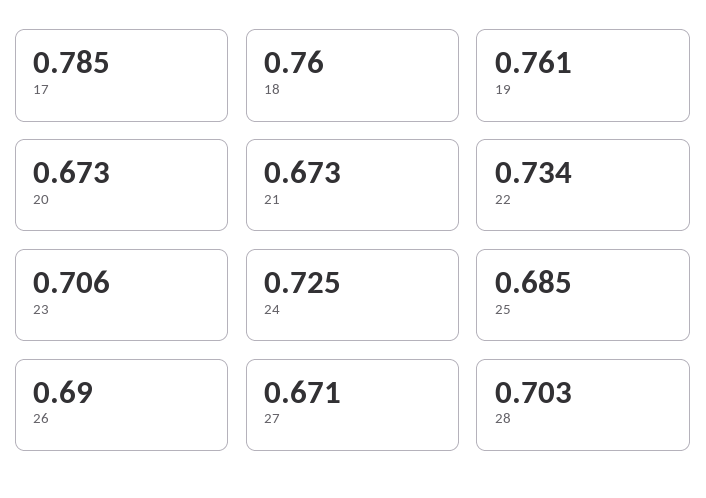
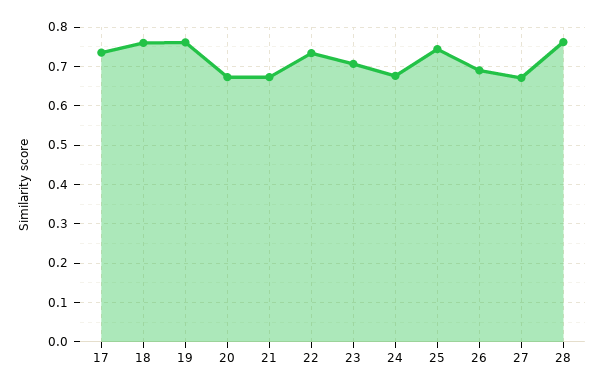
  {
-   "17": 0.785,
+   "17": 0.74,
    "18": 0.76,
    "19": 0.761,
    "20": 0.673,
    "21": 0.673,
    "22": 0.734,
    "23": 0.706,
-   "24": 0.725,
+   "24": 0.68,
-   "25": 0.685,
+   "25": 0.74,
    "26": 0.69,
    "27": 0.671,
-   "28": 0.703
+   "28": 0.76
  }

